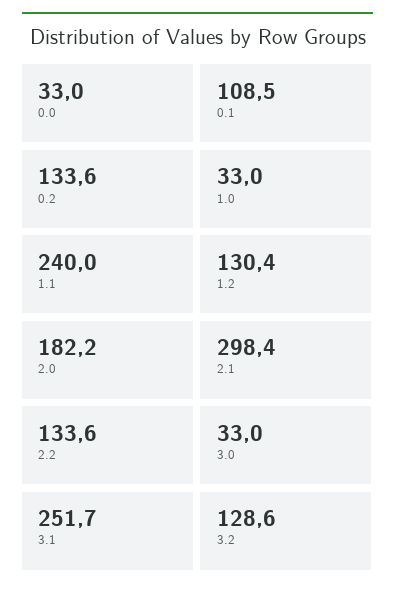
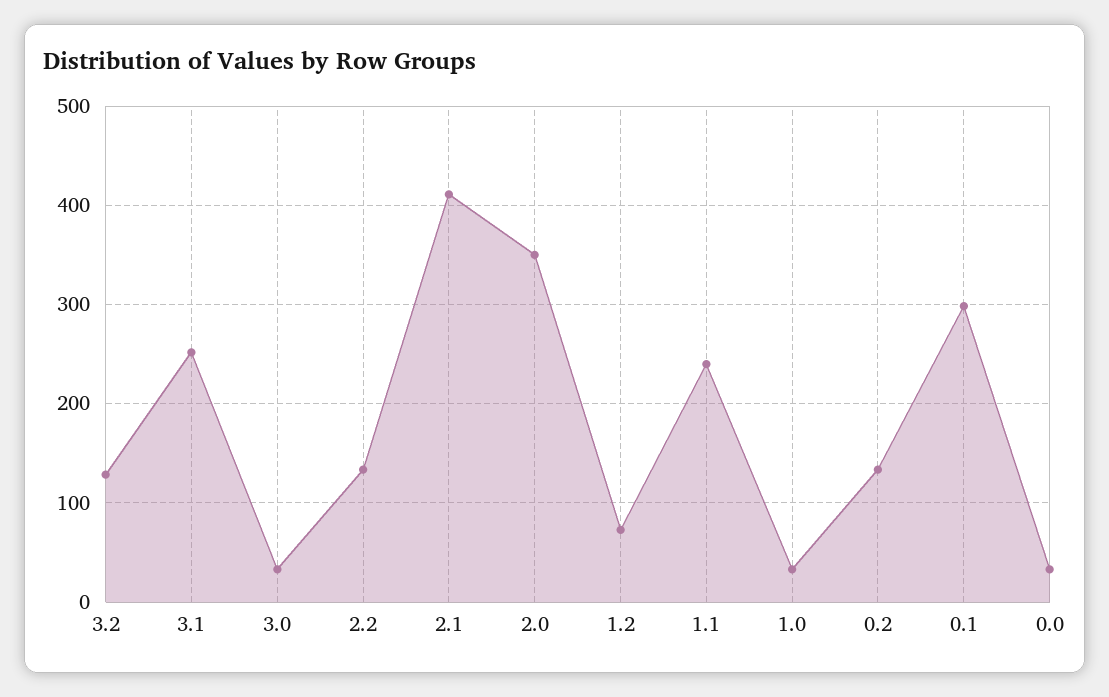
  {
    "0.0": 33,
-   "0.1": 108.5,
+   "0.1": 300,
    "0.2": 133.6,
    "1.0": 33,
    "1.1": 240,
-   "1.2": 130.4,
+   "1.2": 70,
-   "2.0": 182.2,
+   "2.0": 350,
-   "2.1": 298.4,
+   "2.1": 410,
    "2.2": 133.6,
    "3.0": 33,
    "3.1": 251.7,
    "3.2": 128.6
  }

